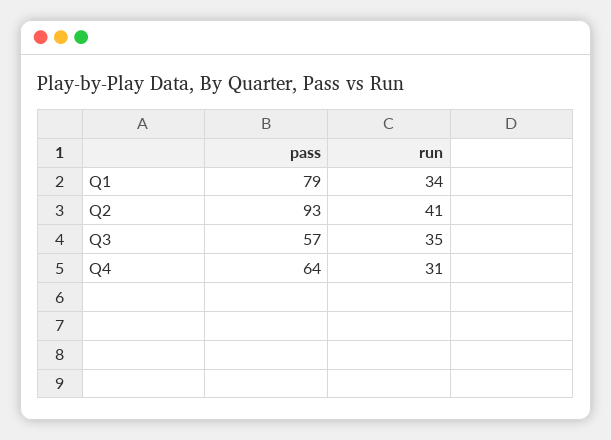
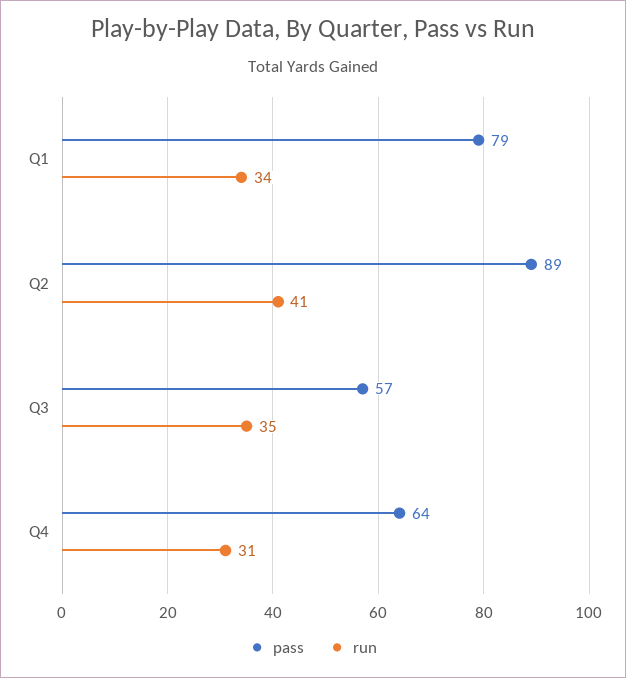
  {
    "pass": {
      "Q1": 79,
-     "Q2": 93,
+     "Q2": 89,
      "Q3": 57,
      "Q4": 64
    },
    "run": {
      "Q1": 34,
      "Q2": 41,
      "Q3": 35,
      "Q4": 31
    }
  }

